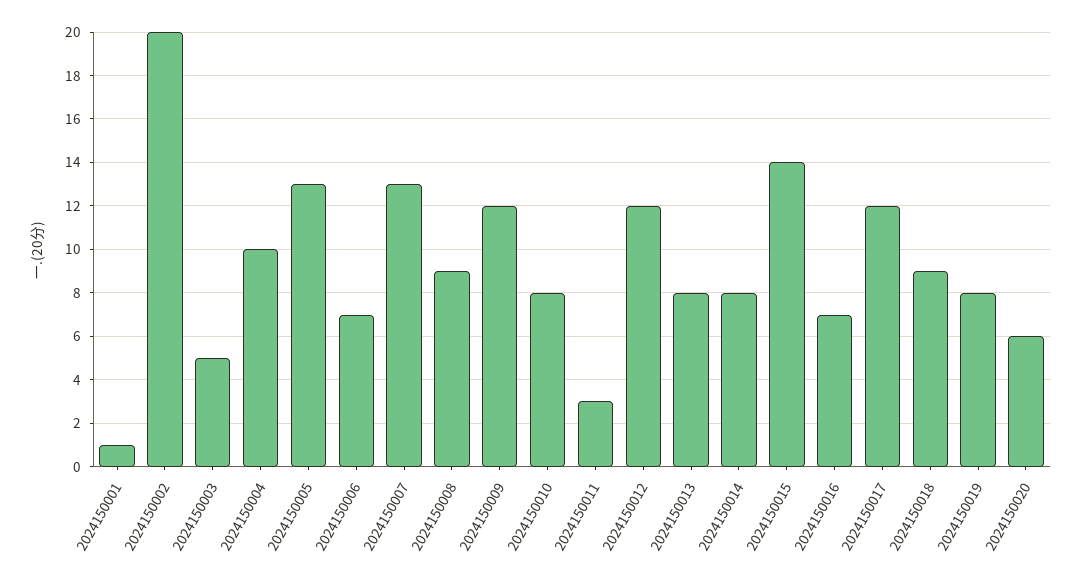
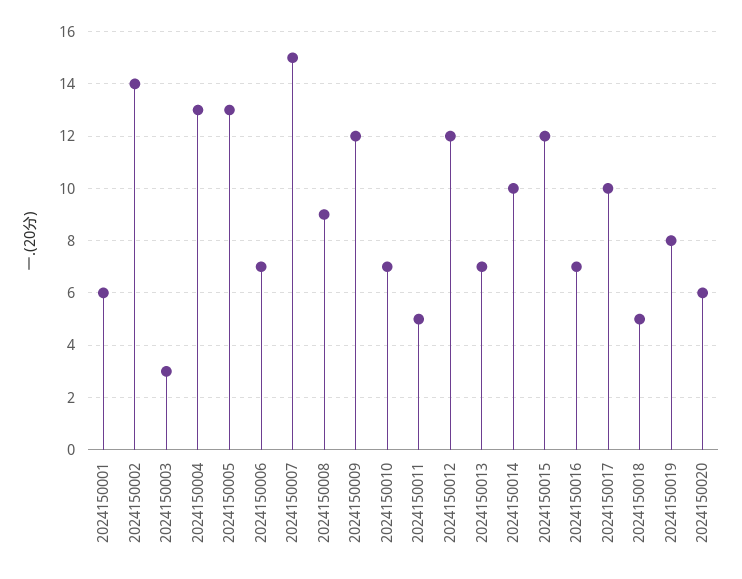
  {
-   "2024150001": 1,
+   "2024150001": 6,
-   "2024150002": 20,
+   "2024150002": 14,
-   "2024150003": 5,
+   "2024150003": 3,
-   "2024150004": 10,
+   "2024150004": 13,
    "2024150005": 13,
    "2024150006": 7,
-   "2024150007": 13,
+   "2024150007": 15,
    "2024150008": 9,
    "2024150009": 12,
-   "2024150010": 8,
+   "2024150010": 7,
-   "2024150011": 3,
+   "2024150011": 5,
    "2024150012": 12,
-   "2024150013": 8,
+   "2024150013": 7,
-   "2024150014": 8,
+   "2024150014": 10,
-   "2024150015": 14,
+   "2024150015": 12,
    "2024150016": 7,
-   "2024150017": 12,
+   "2024150017": 10,
-   "2024150018": 9,
+   "2024150018": 5,
    "2024150019": 8,
    "2024150020": 6
  }

